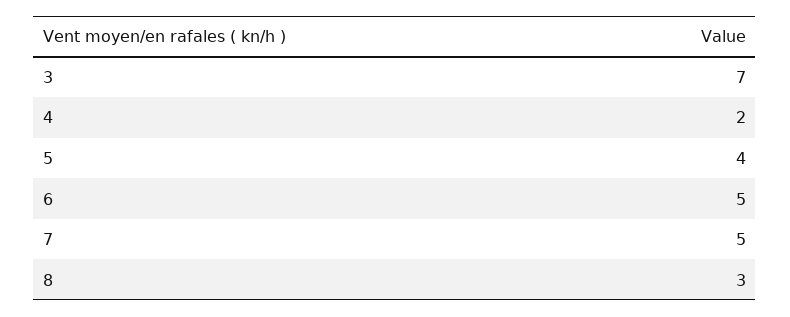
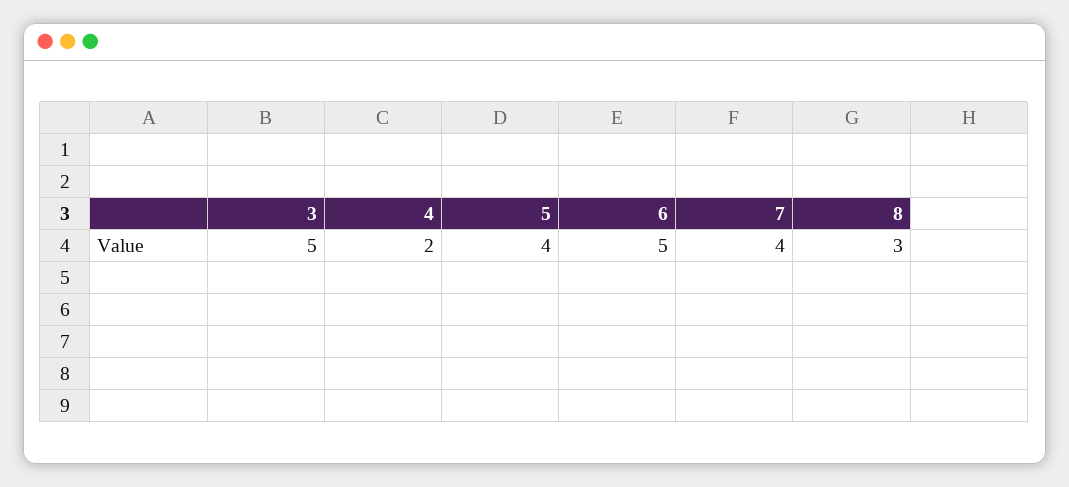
  {
-   "3": 7,
+   "3": 5,
    "4": 2,
    "5": 4,
    "6": 5,
-   "7": 5,
+   "7": 4,
    "8": 3
  }

